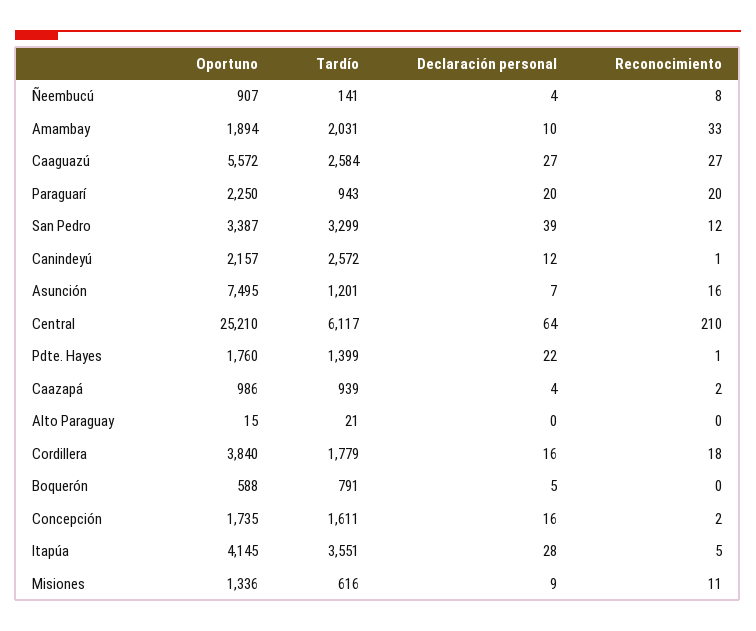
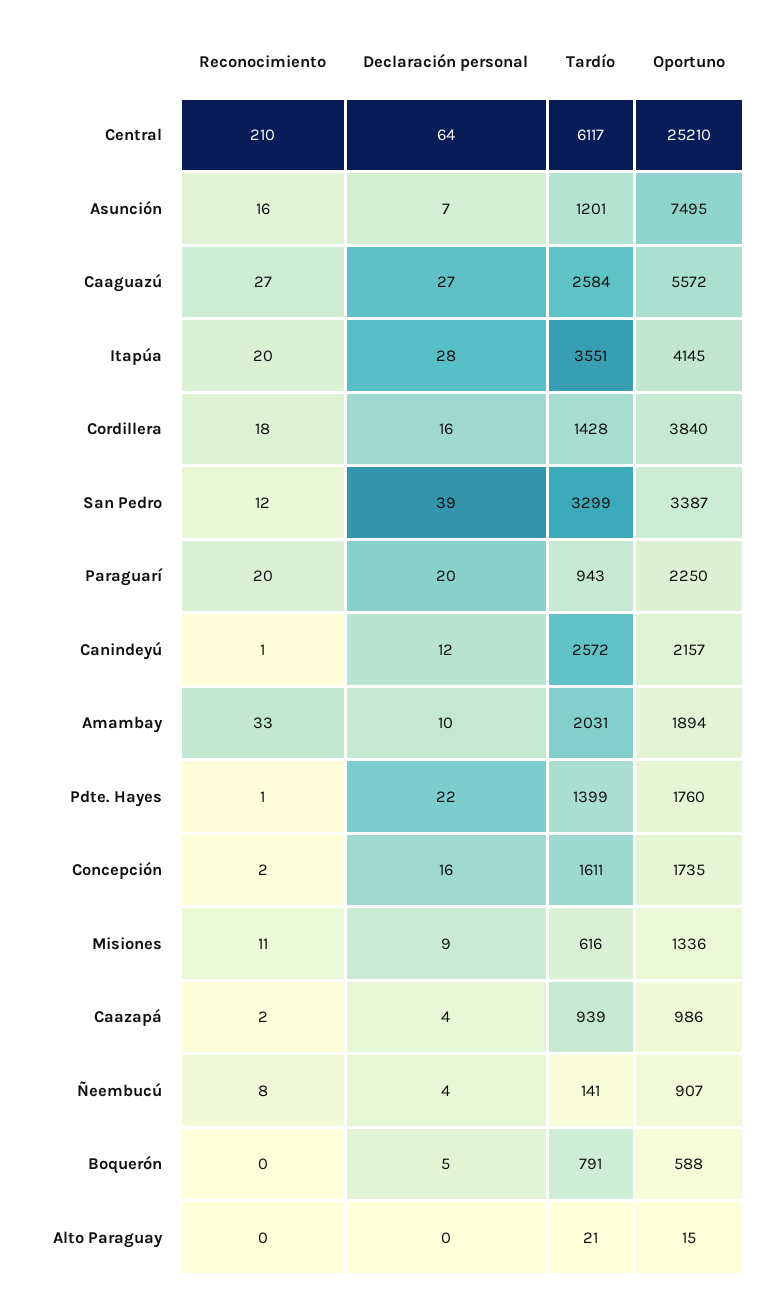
  {
    "Oportuno": {
      "Ñeembucú": 907,
      "Amambay": 1894,
      "Caaguazú": 5572,
      "Paraguarí": 2250,
      "San Pedro": 3387,
      "Canindeyú": 2157,
      "Asunción": 7495,
      "Central": 25210,
      "Pdte. Hayes": 1760,
      "Caazapá": 986,
      "Alto Paraguay": 15,
      "Cordillera": 3840,
      "Boquerón": 588,
      "Concepción": 1735,
      "Itapúa": 4145,
      "Misiones": 1336
    },
    "Tardío": {
      "Ñeembucú": 141,
      "Amambay": 2031,
      "Caaguazú": 2584,
      "Paraguarí": 943,
      "San Pedro": 3299,
      "Canindeyú": 2572,
      "Asunción": 1201,
      "Central": 6117,
      "Pdte. Hayes": 1399,
      "Caazapá": 939,
      "Alto Paraguay": 21,
-     "Cordillera": 1779,
+     "Cordillera": 1428,
      "Boquerón": 791,
      "Concepción": 1611,
      "Itapúa": 3551,
      "Misiones": 616
    },
    "Declaración personal": {
      "Ñeembucú": 4,
      "Amambay": 10,
      "Caaguazú": 27,
      "Paraguarí": 20,
      "San Pedro": 39,
      "Canindeyú": 12,
      "Asunción": 7,
      "Central": 64,
      "Pdte. Hayes": 22,
      "Caazapá": 4,
      "Alto Paraguay": 0,
      "Cordillera": 16,
      "Boquerón": 5,
      "Concepción": 16,
      "Itapúa": 28,
      "Misiones": 9
    },
    "Reconocimiento": {
      "Ñeembucú": 8,
      "Amambay": 33,
      "Caaguazú": 27,
      "Paraguarí": 20,
      "San Pedro": 12,
      "Canindeyú": 1,
      "Asunción": 16,
      "Central": 210,
      "Pdte. Hayes": 1,
      "Caazapá": 2,
      "Alto Paraguay": 0,
      "Cordillera": 18,
      "Boquerón": 0,
      "Concepción": 2,
-     "Itapúa": 5,
+     "Itapúa": 20,
      "Misiones": 11
    }
  }

